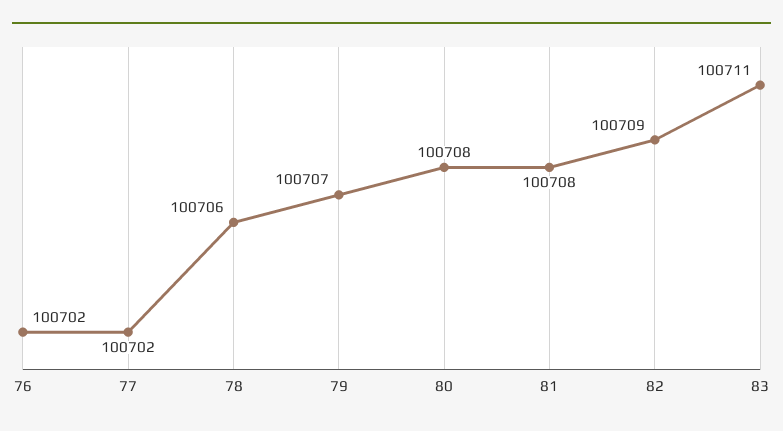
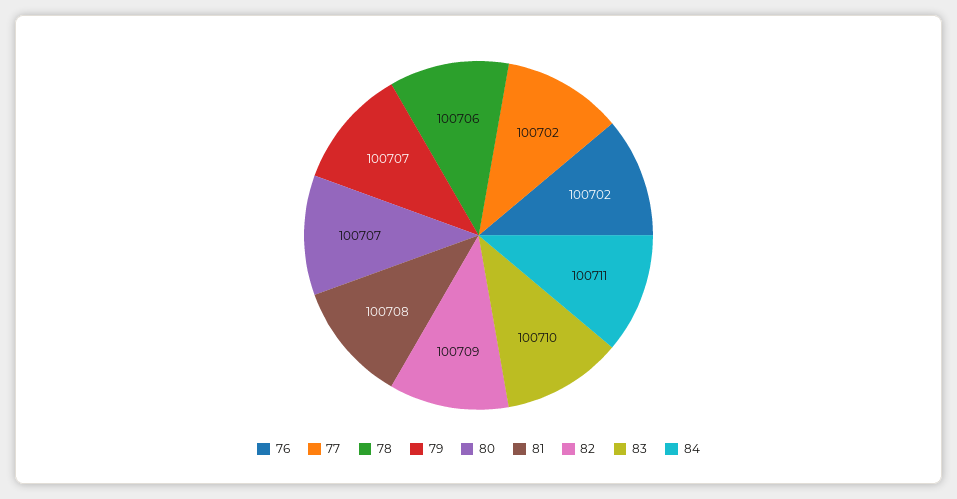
  {
    "76": 100702,
    "77": 100702,
    "78": 100706,
    "79": 100707,
-   "80": 100708,
+   "80": 100707,
    "81": 100708,
    "82": 100709,
-   "83": 100711
+   "83": 100710,
+   "84": 100711
  }

